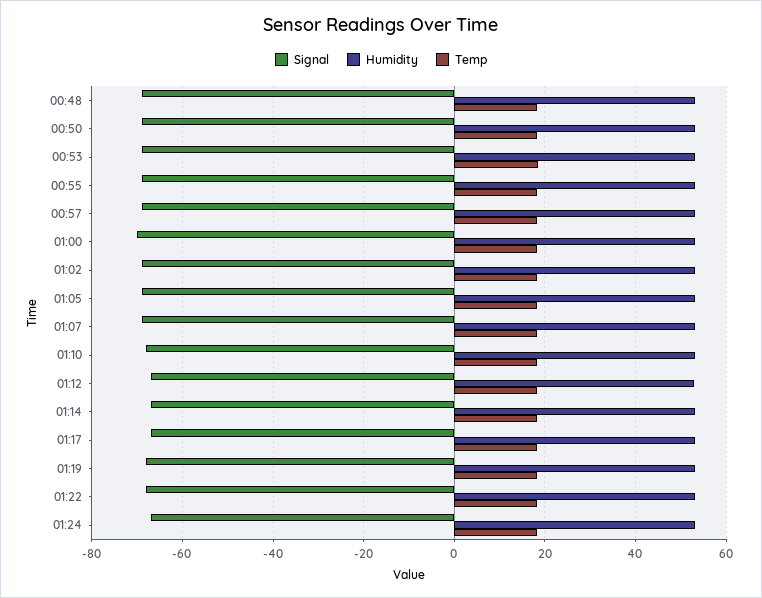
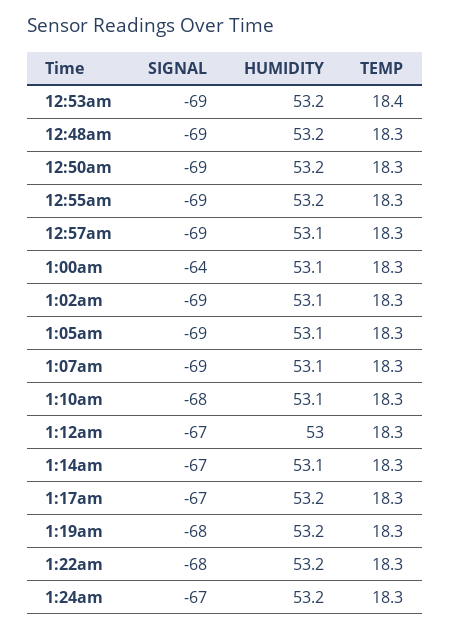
  {
    "Signal": {
      "00:48": -69,
      "00:50": -69,
      "00:53": -69,
      "00:55": -69,
      "00:57": -69,
-     "01:00": -70,
+     "01:00": -64,
      "01:02": -69,
      "01:05": -69,
      "01:07": -69,
      "01:10": -68,
      "01:12": -67,
      "01:14": -67,
      "01:17": -67,
      "01:19": -68,
      "01:22": -68,
      "01:24": -67
    },
    "Humidity": {
      "00:48": 53.2,
      "00:50": 53.2,
      "00:53": 53.2,
      "00:55": 53.2,
      "00:57": 53.1,
      "01:00": 53.1,
      "01:02": 53.1,
      "01:05": 53.1,
      "01:07": 53.1,
      "01:10": 53.1,
      "01:12": 53,
      "01:14": 53.1,
      "01:17": 53.2,
      "01:19": 53.2,
      "01:22": 53.2,
      "01:24": 53.2
    },
    "Temp": {
      "00:48": 18.3,
      "00:50": 18.3,
      "00:53": 18.4,
      "00:55": 18.3,
      "00:57": 18.3,
      "01:00": 18.3,
      "01:02": 18.3,
      "01:05": 18.3,
      "01:07": 18.3,
      "01:10": 18.3,
      "01:12": 18.3,
      "01:14": 18.3,
      "01:17": 18.3,
      "01:19": 18.3,
      "01:22": 18.3,
      "01:24": 18.3
    }
  }

